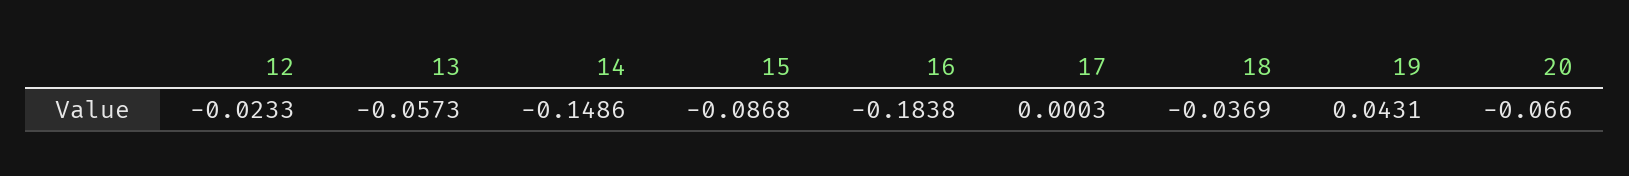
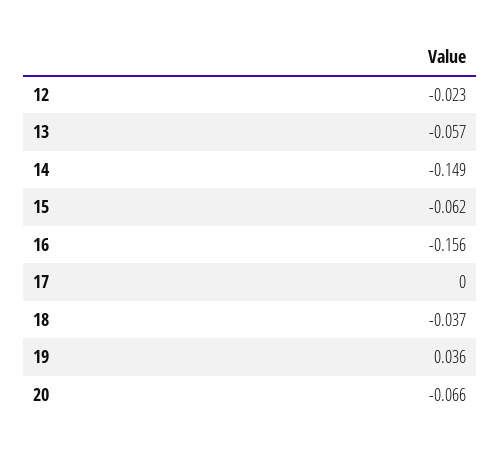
  {
    "12": -0.0233,
    "13": -0.0573,
    "14": -0.1486,
-   "15": -0.0868,
+   "15": -0.062,
-   "16": -0.1838,
+   "16": -0.156,
    "17": 0.0003,
    "18": -0.0369,
-   "19": 0.0431,
+   "19": 0.036,
    "20": -0.066
  }

